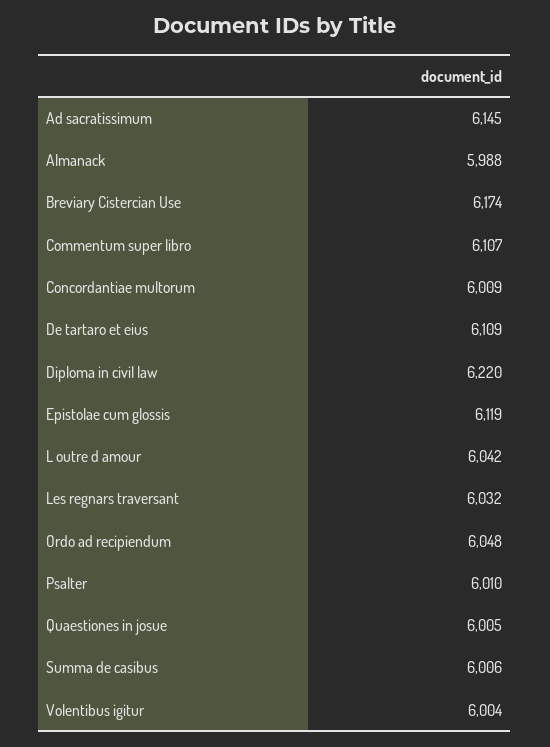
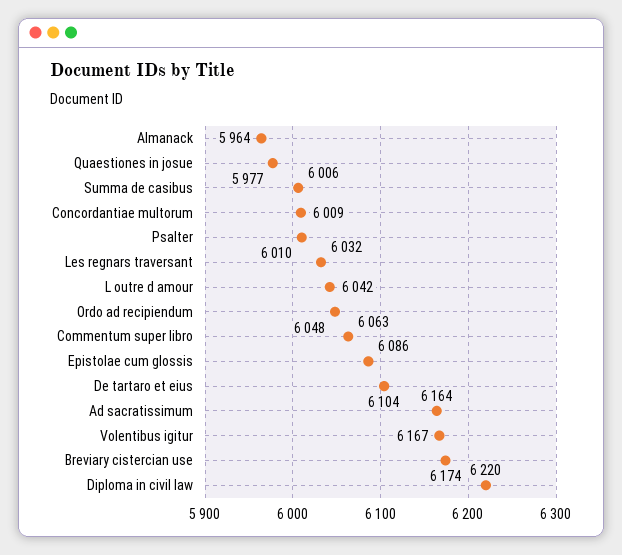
  {
-   "Ad sacratissimum": 6145,
+   "Ad sacratissimum": 6164,
-   "Almanack": 5988,
+   "Almanack": 5964,
    "Breviary Cistercian Use": 6174,
-   "Commentum super libro": 6107,
+   "Commentum super libro": 6063,
    "Concordantiae multorum": 6009,
-   "De tartaro et eius": 6109,
+   "De tartaro et eius": 6104,
    "Diploma in civil law": 6220,
-   "Epistolae cum glossis": 6119,
+   "Epistolae cum glossis": 6086,
    "L outre d amour": 6042,
    "Les regnars traversant": 6032,
    "Ordo ad recipiendum": 6048,
    "Psalter": 6010,
-   "Quaestiones in josue": 6005,
+   "Quaestiones in josue": 5977,
    "Summa de casibus": 6006,
-   "Volentibus igitur": 6004
+   "Volentibus igitur": 6167
  }

